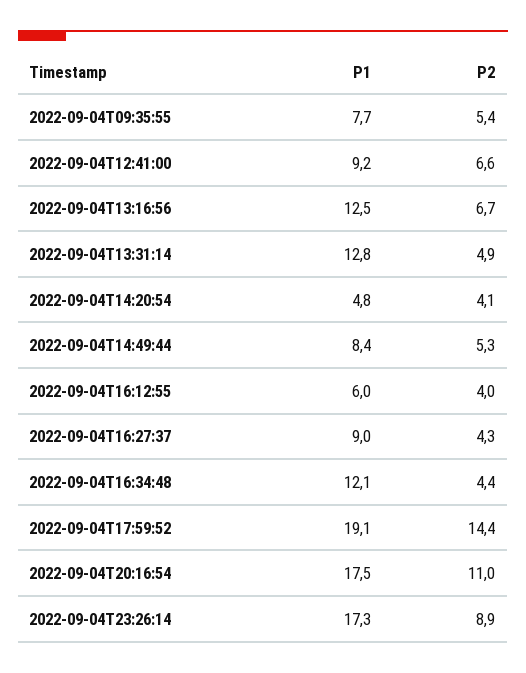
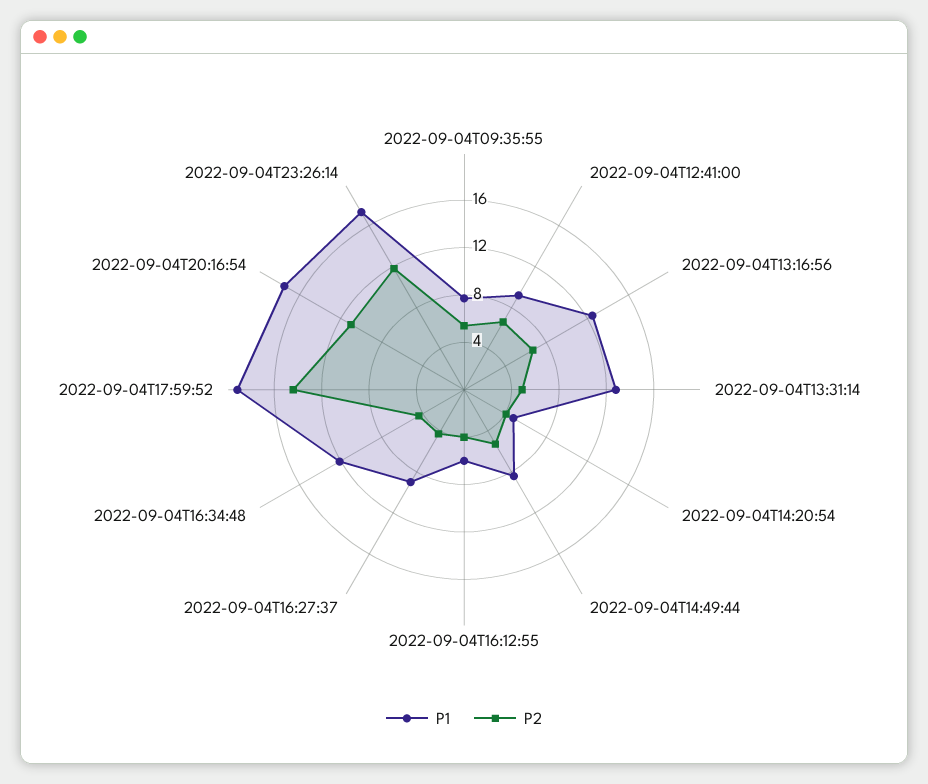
  {
    "P1": {
      "2022-09-04T09:35:55": 7.7,
      "2022-09-04T12:41:00": 9.2,
      "2022-09-04T13:16:56": 12.5,
      "2022-09-04T13:31:14": 12.8,
      "2022-09-04T14:20:54": 4.8,
      "2022-09-04T14:49:44": 8.4,
      "2022-09-04T16:12:55": 6,
      "2022-09-04T16:27:37": 9,
      "2022-09-04T16:34:48": 12.1,
      "2022-09-04T17:59:52": 19.1,
      "2022-09-04T20:16:54": 17.5,
      "2022-09-04T23:26:14": 17.3
    },
    "P2": {
      "2022-09-04T09:35:55": 5.4,
      "2022-09-04T12:41:00": 6.6,
      "2022-09-04T13:16:56": 6.7,
      "2022-09-04T13:31:14": 4.9,
      "2022-09-04T14:20:54": 4.1,
      "2022-09-04T14:49:44": 5.3,
      "2022-09-04T16:12:55": 4,
      "2022-09-04T16:27:37": 4.3,
      "2022-09-04T16:34:48": 4.4,
      "2022-09-04T17:59:52": 14.4,
      "2022-09-04T20:16:54": 11,
-     "2022-09-04T23:26:14": 8.9
+     "2022-09-04T23:26:14": 12
    }
  }

